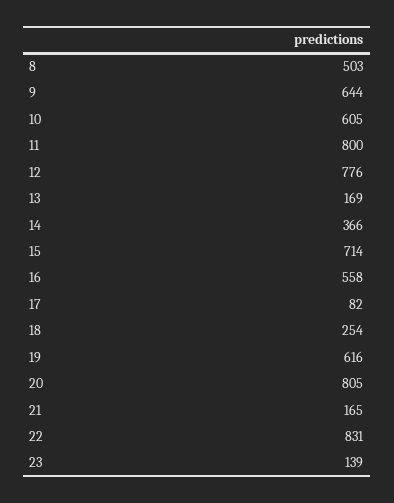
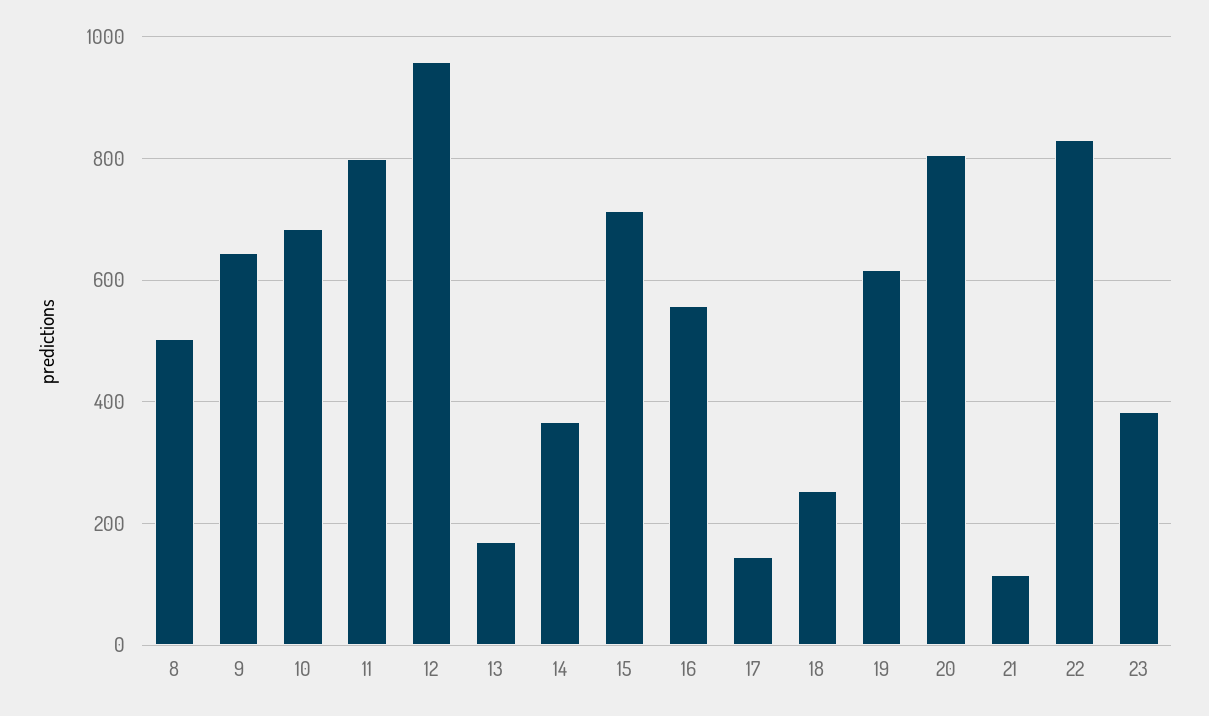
  {
    "8": 503,
    "9": 644,
-   "10": 605,
+   "10": 680,
    "11": 800,
-   "12": 776,
+   "12": 960,
    "13": 169,
    "14": 366,
    "15": 714,
    "16": 558,
-   "17": 82,
+   "17": 140,
    "18": 254,
    "19": 616,
    "20": 805,
-   "21": 165,
+   "21": 120,
    "22": 831,
-   "23": 139
+   "23": 380
  }

